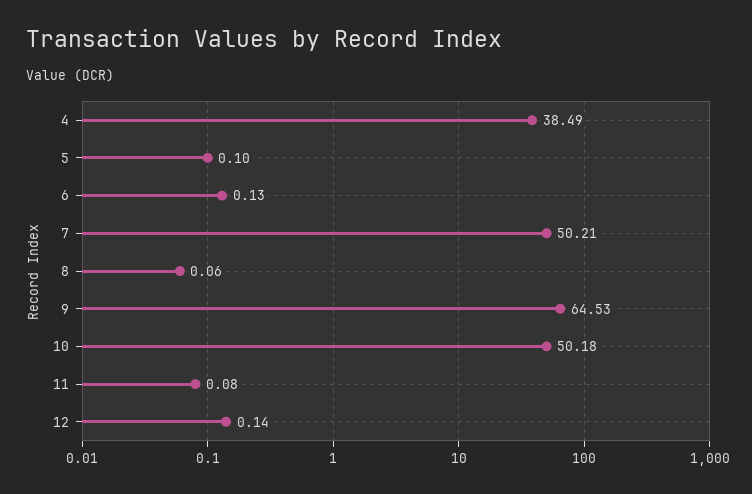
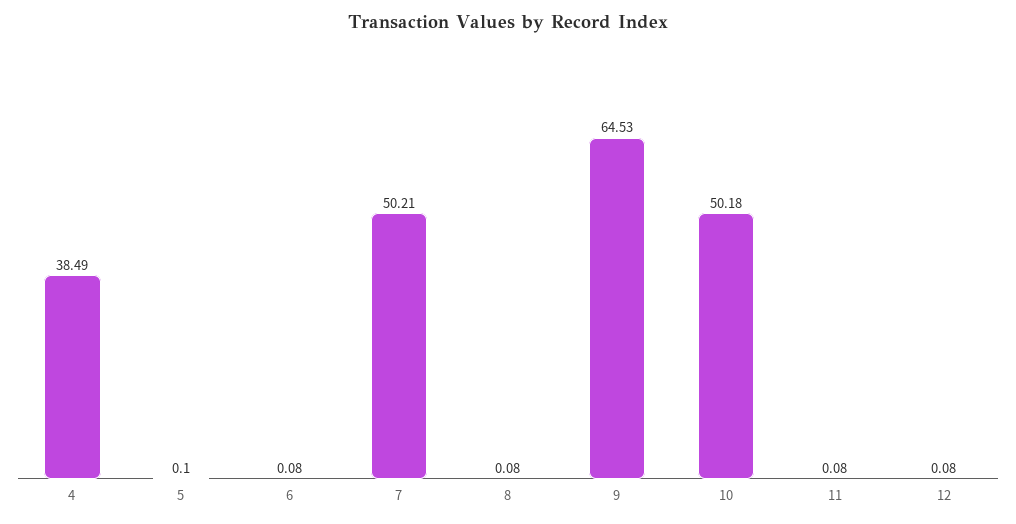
  {
    "4": 38.49,
    "5": 0.1,
-   "6": 0.13,
+   "6": 0.08,
    "7": 50.21,
-   "8": 0.06,
+   "8": 0.08,
    "9": 64.53,
    "10": 50.18,
    "11": 0.08,
-   "12": 0.14
+   "12": 0.08
  }

